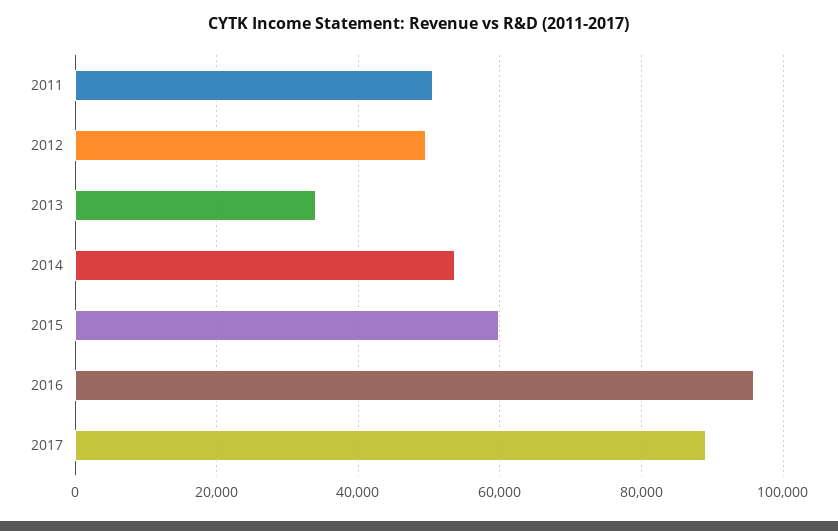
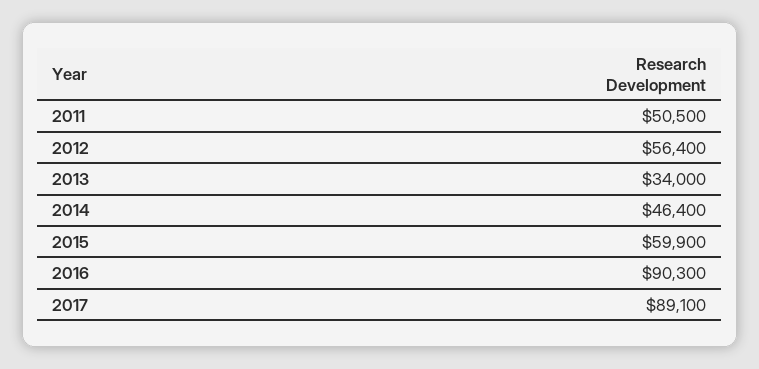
  {
    "2011": 50500,
-   "2012": 50000,
+   "2012": 56400,
    "2013": 34000,
-   "2014": 54000,
+   "2014": 46400,
    "2015": 59900,
-   "2016": 96000,
+   "2016": 90300,
    "2017": 89100
  }

